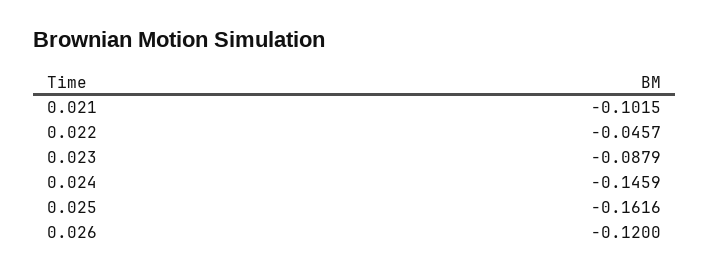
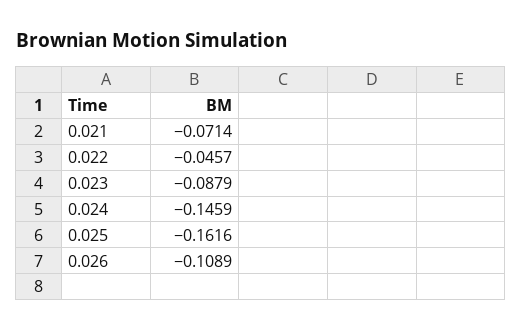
  {
-   "0.021": -0.1015,
+   "0.021": -0.0714,
    "0.022": -0.0457,
    "0.023": -0.0879,
    "0.024": -0.1459,
    "0.025": -0.1616,
-   "0.026": -0.12
+   "0.026": -0.1089
  }

